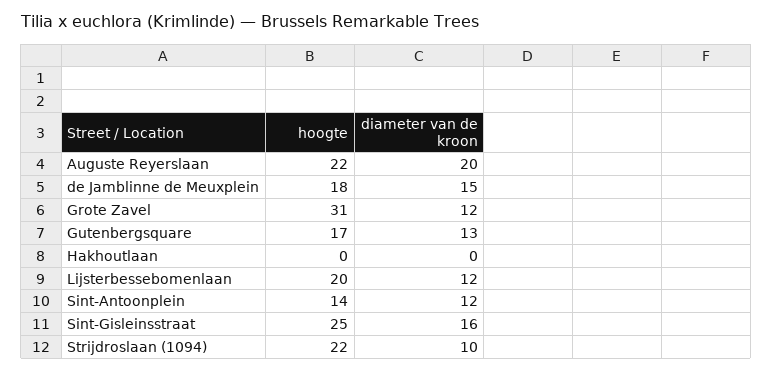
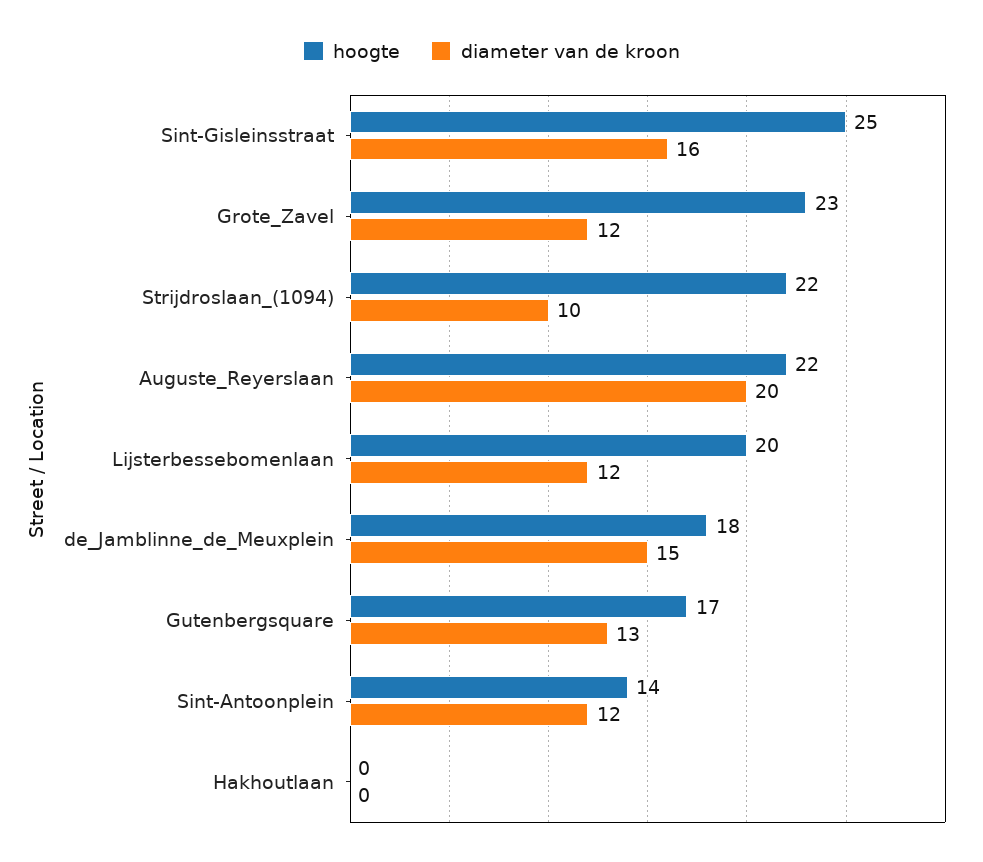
  {
    "hoogte": {
      "Auguste Reyerslaan": 22,
      "de Jamblinne de Meuxplein": 18,
-     "Grote Zavel": 31,
+     "Grote Zavel": 23,
      "Gutenbergsquare": 17,
      "Hakhoutlaan": 0,
      "Lijsterbessebomenlaan": 20,
      "Sint-Antoonplein": 14,
      "Sint-Gisleinsstraat": 25,
      "Strijdroslaan (1094)": 22
    },
    "diameter van de kroon": {
      "Auguste Reyerslaan": 20,
      "de Jamblinne de Meuxplein": 15,
      "Grote Zavel": 12,
      "Gutenbergsquare": 13,
      "Hakhoutlaan": 0,
      "Lijsterbessebomenlaan": 12,
      "Sint-Antoonplein": 12,
      "Sint-Gisleinsstraat": 16,
      "Strijdroslaan (1094)": 10
    }
  }

